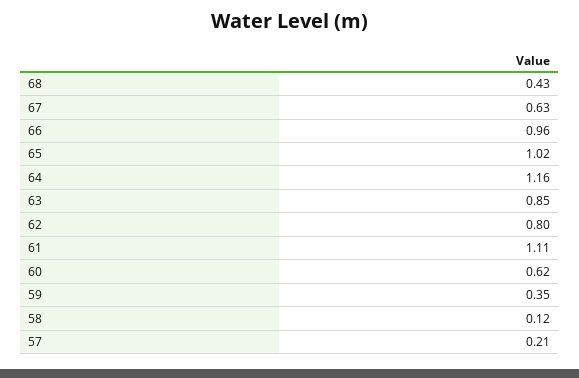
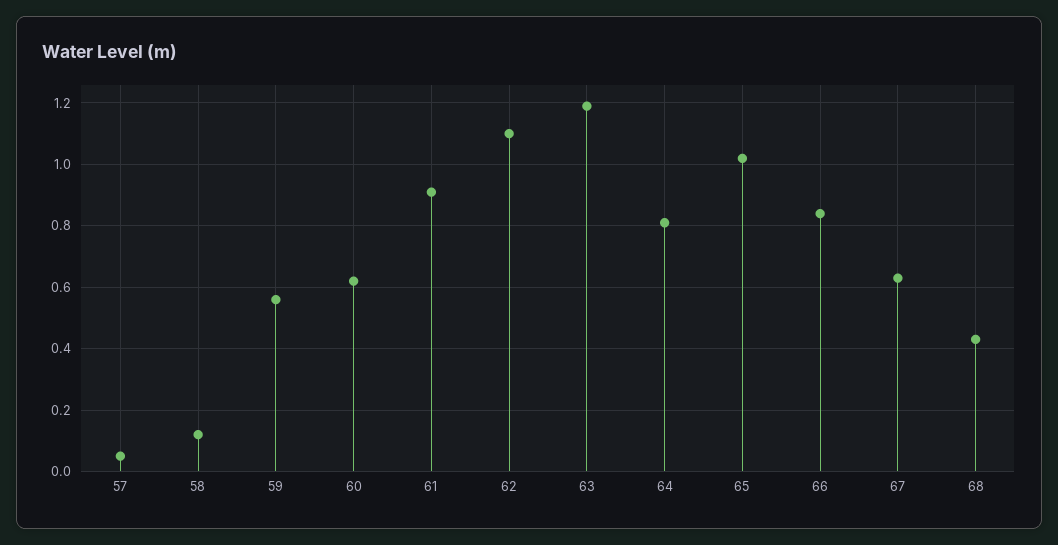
  {
    "68": 0.43,
    "67": 0.63,
-   "66": 0.96,
+   "66": 0.85,
    "65": 1.02,
-   "64": 1.16,
+   "64": 0.8,
-   "63": 0.85,
+   "63": 1.2,
-   "62": 0.8,
+   "62": 1.1,
-   "61": 1.11,
+   "61": 0.9,
    "60": 0.62,
-   "59": 0.35,
+   "59": 0.55,
    "58": 0.12,
-   "57": 0.21
+   "57": 0.05
  }

